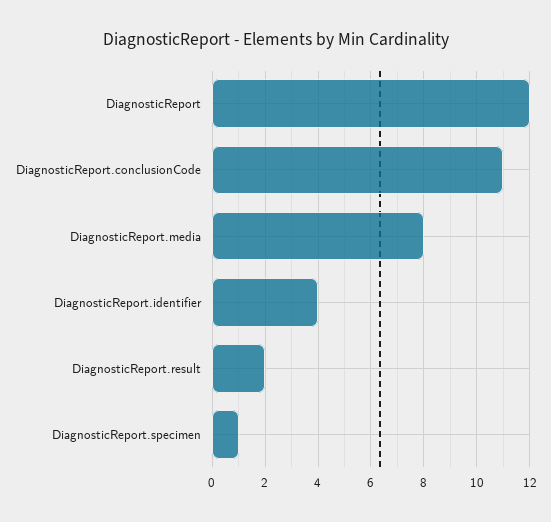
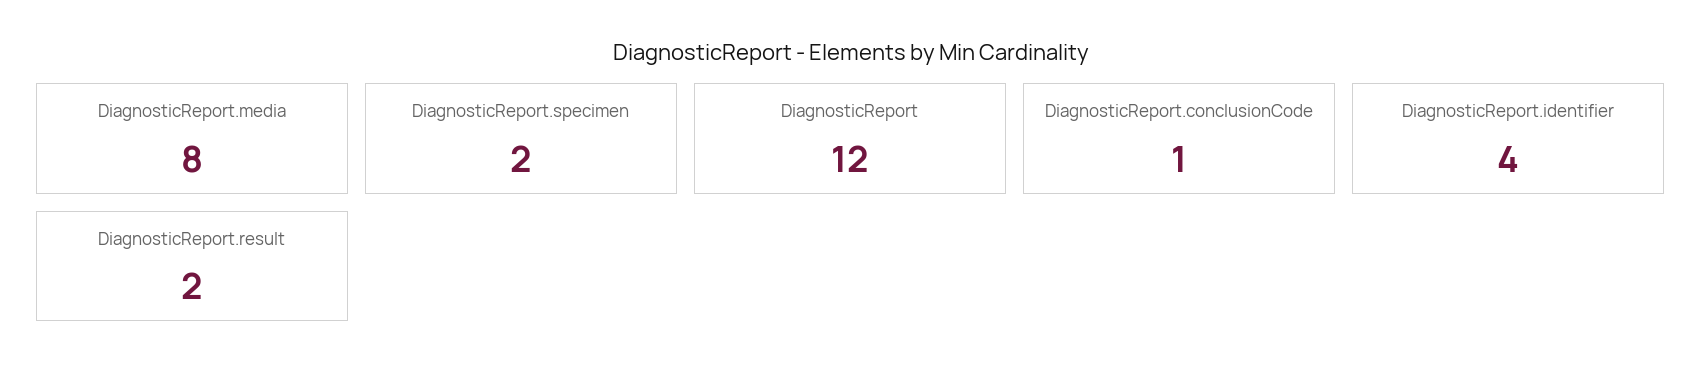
  {
    "DiagnosticReport": 12,
-   "DiagnosticReport.conclusionCode": 11,
+   "DiagnosticReport.conclusionCode": 1,
    "DiagnosticReport.media": 8,
    "DiagnosticReport.identifier": 4,
    "DiagnosticReport.result": 2,
-   "DiagnosticReport.specimen": 1
+   "DiagnosticReport.specimen": 2
  }

